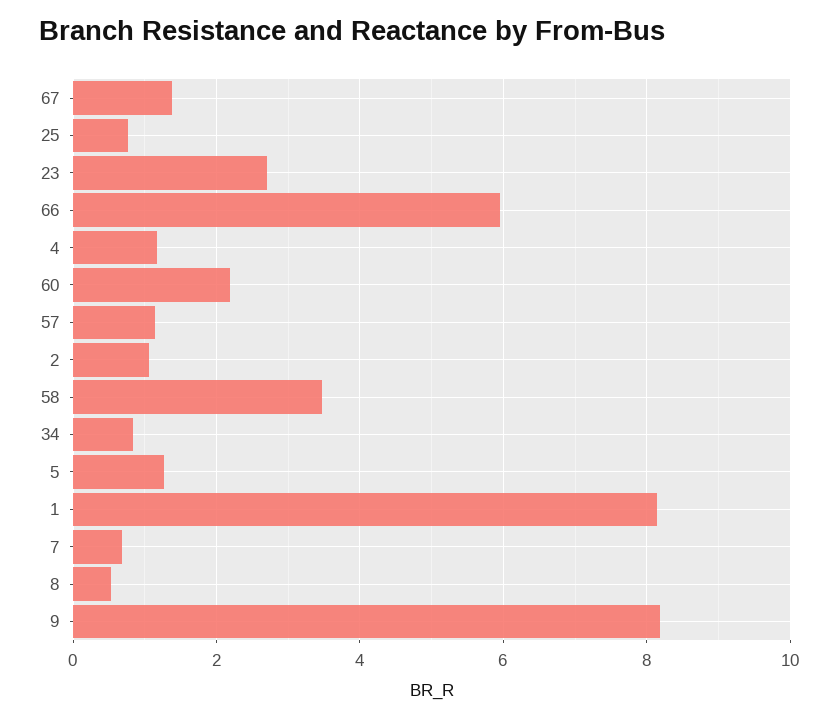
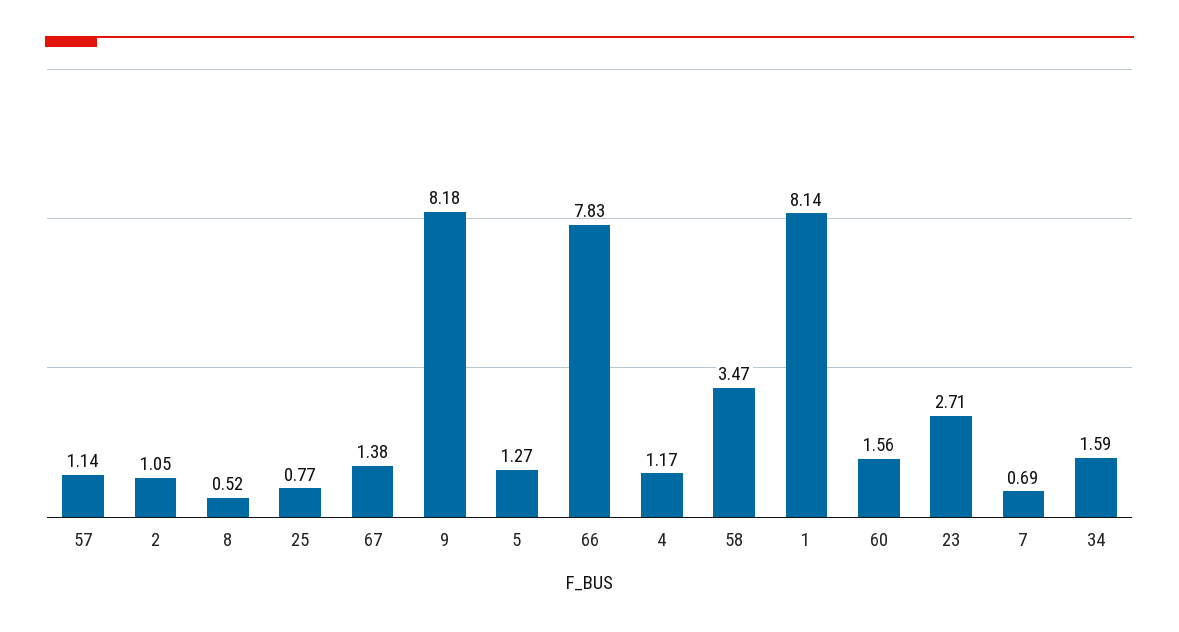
  {
    "67": 1.38,
    "25": 0.77,
    "23": 2.71,
-   "66": 6,
+   "66": 7.83,
    "4": 1.17,
-   "60": 2.2,
+   "60": 1.56,
    "57": 1.14,
    "2": 1.05,
    "58": 3.47,
-   "34": 0.8,
+   "34": 1.59,
    "5": 1.27,
    "1": 8.14,
    "7": 0.69,
    "8": 0.52,
    "9": 8.18
  }

